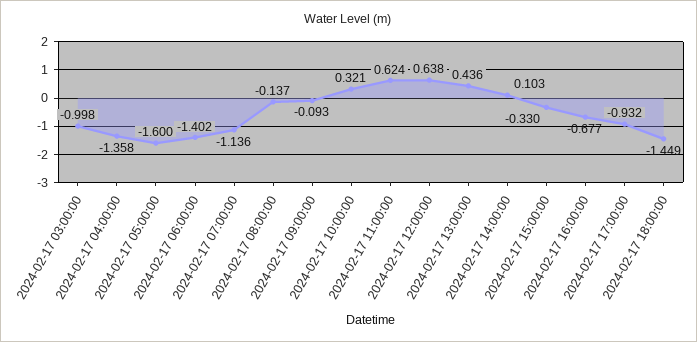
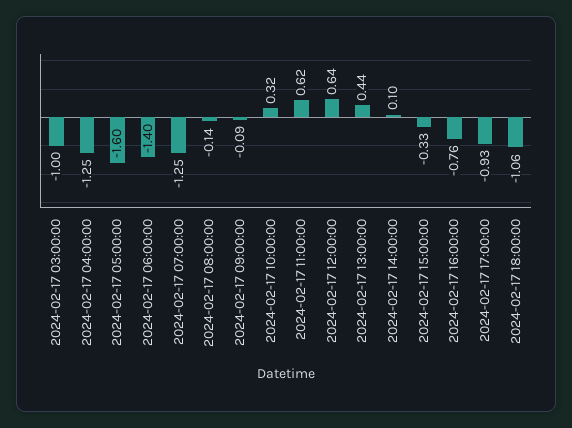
  {
    "2024-02-17 03:00:00": -0.998,
-   "2024-02-17 04:00:00": -1.358,
+   "2024-02-17 04:00:00": -1.25,
    "2024-02-17 05:00:00": -1.6,
    "2024-02-17 06:00:00": -1.402,
-   "2024-02-17 07:00:00": -1.136,
+   "2024-02-17 07:00:00": -1.25,
    "2024-02-17 08:00:00": -0.137,
    "2024-02-17 09:00:00": -0.093,
    "2024-02-17 10:00:00": 0.321,
    "2024-02-17 11:00:00": 0.624,
    "2024-02-17 12:00:00": 0.638,
    "2024-02-17 13:00:00": 0.436,
    "2024-02-17 14:00:00": 0.103,
    "2024-02-17 15:00:00": -0.33,
-   "2024-02-17 16:00:00": -0.677,
+   "2024-02-17 16:00:00": -0.76,
    "2024-02-17 17:00:00": -0.932,
-   "2024-02-17 18:00:00": -1.449
+   "2024-02-17 18:00:00": -1.06
  }

